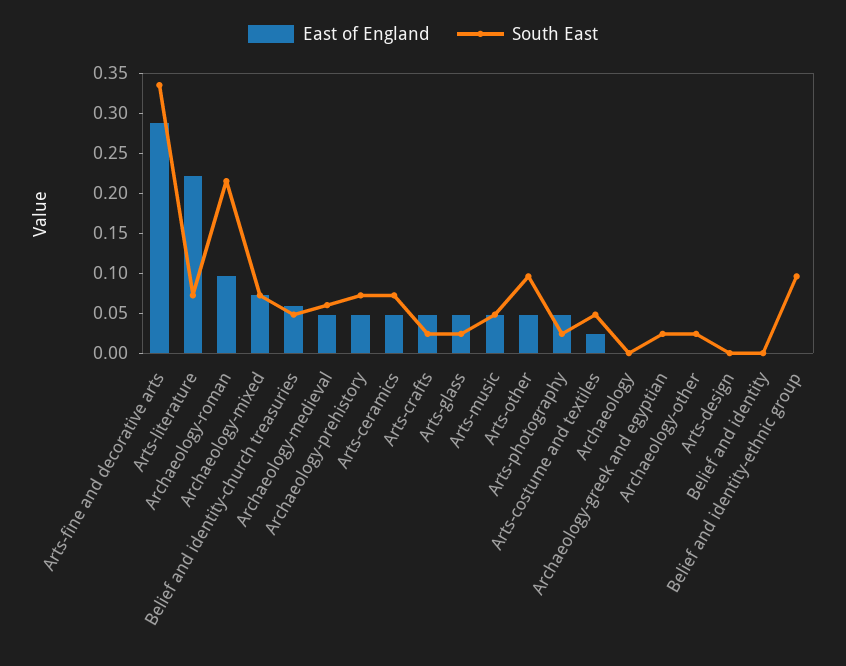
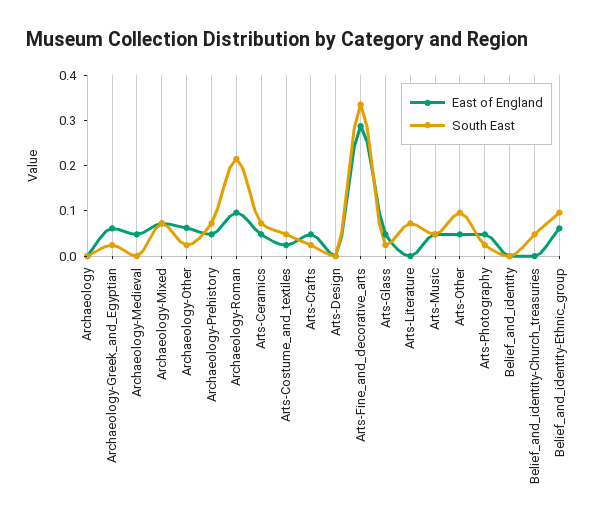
  {
    "East of England": {
      "Arts-fine and decorative arts": 0.29,
-     "Arts-literature": 0.22,
+     "Arts-literature": 0,
      "Archaeology-roman": 0.1,
      "Archaeology-mixed": 0.07,
-     "Belief and identity-church treasuries": 0.06,
+     "Belief and identity-church treasuries": 0,
      "Archaeology-medieval": 0.05,
      "Archaeology-prehistory": 0.05,
      "Arts-ceramics": 0.05,
      "Arts-crafts": 0.05,
      "Arts-glass": 0.05,
      "Arts-music": 0.05,
      "Arts-other": 0.05,
      "Arts-photography": 0.05,
      "Arts-costume and textiles": 0.02,
      "Archaeology": 0,
-     "Archaeology-greek and egyptian": 0,
+     "Archaeology-greek and egyptian": 0.06,
-     "Archaeology-other": 0,
+     "Archaeology-other": 0.06,
      "Arts-design": 0,
      "Belief and identity": 0,
-     "Belief and identity-ethnic group": 0
+     "Belief and identity-ethnic group": 0.06
    },
    "South East": {
      "Arts-fine and decorative arts": 0.34,
      "Arts-literature": 0.07,
      "Archaeology-roman": 0.22,
      "Archaeology-mixed": 0.07,
      "Belief and identity-church treasuries": 0.05,
-     "Archaeology-medieval": 0.06,
+     "Archaeology-medieval": 0,
      "Archaeology-prehistory": 0.07,
      "Arts-ceramics": 0.07,
      "Arts-crafts": 0.02,
      "Arts-glass": 0.02,
      "Arts-music": 0.05,
      "Arts-other": 0.1,
      "Arts-photography": 0.02,
      "Arts-costume and textiles": 0.05,
      "Archaeology": 0,
      "Archaeology-greek and egyptian": 0.02,
      "Archaeology-other": 0.02,
      "Arts-design": 0,
      "Belief and identity": 0,
      "Belief and identity-ethnic group": 0.1
    }
  }

